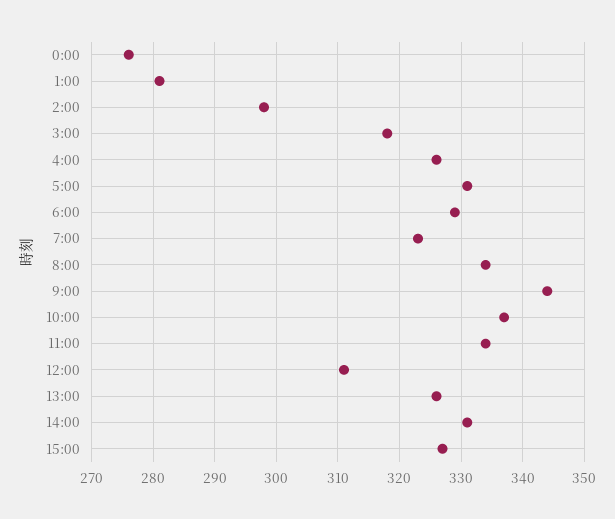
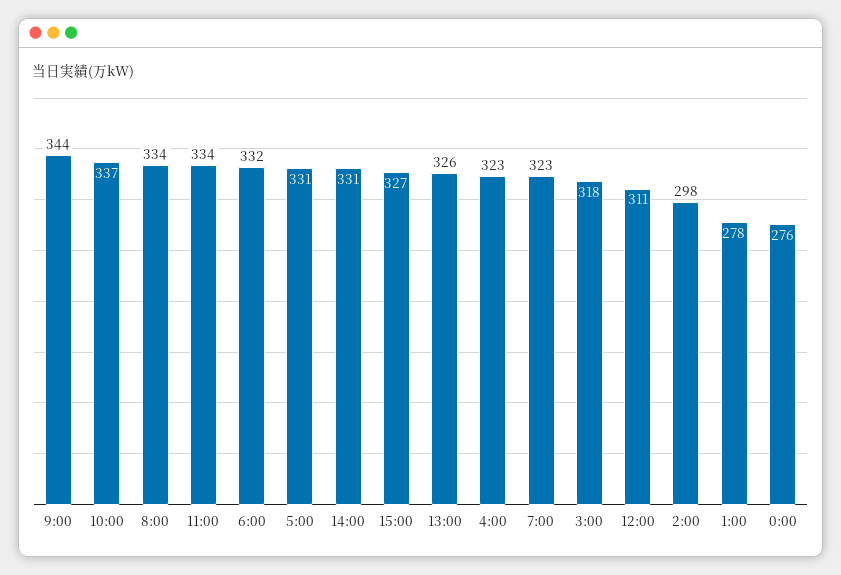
  {
    "0:00": 276,
-   "1:00": 281,
+   "1:00": 278,
    "2:00": 298,
    "3:00": 318,
-   "4:00": 326,
+   "4:00": 323,
    "5:00": 331,
-   "6:00": 329,
+   "6:00": 332,
    "7:00": 323,
    "8:00": 334,
    "9:00": 344,
    "10:00": 337,
    "11:00": 334,
    "12:00": 311,
    "13:00": 326,
    "14:00": 331,
    "15:00": 327
  }

